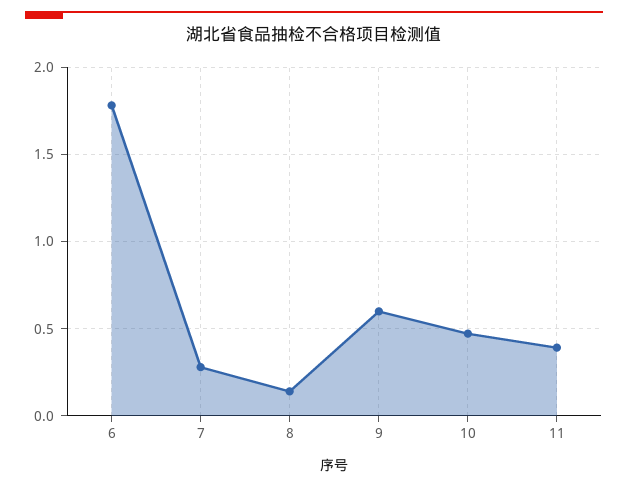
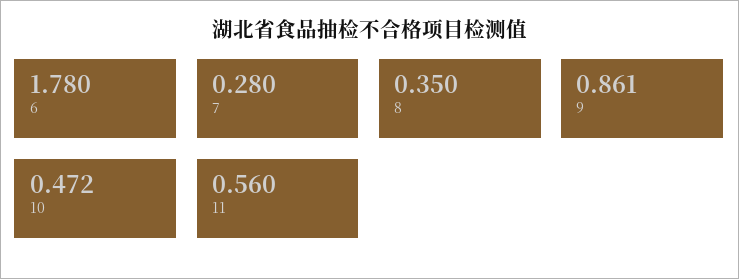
  {
    "6": 1.78,
    "7": 0.28,
-   "8": 0.15,
+   "8": 0.35,
-   "9": 0.6,
+   "9": 0.861,
    "10": 0.472,
-   "11": 0.4
+   "11": 0.56
  }

